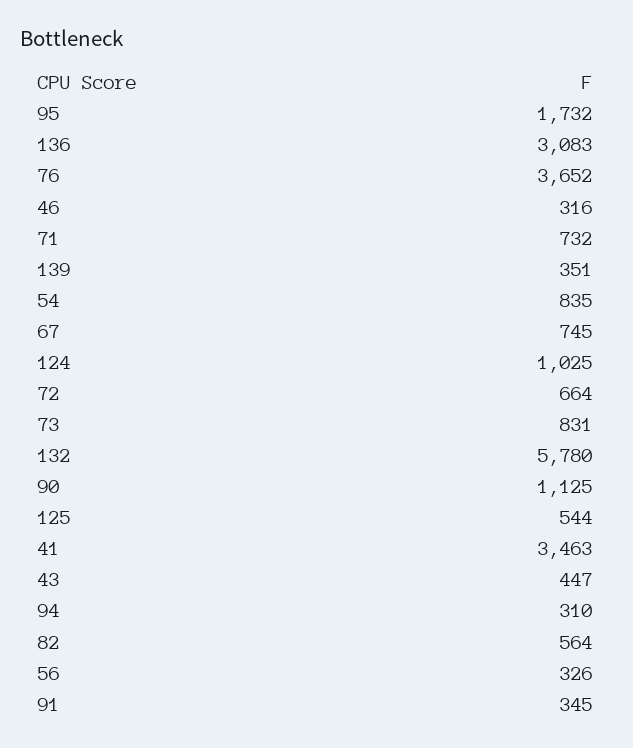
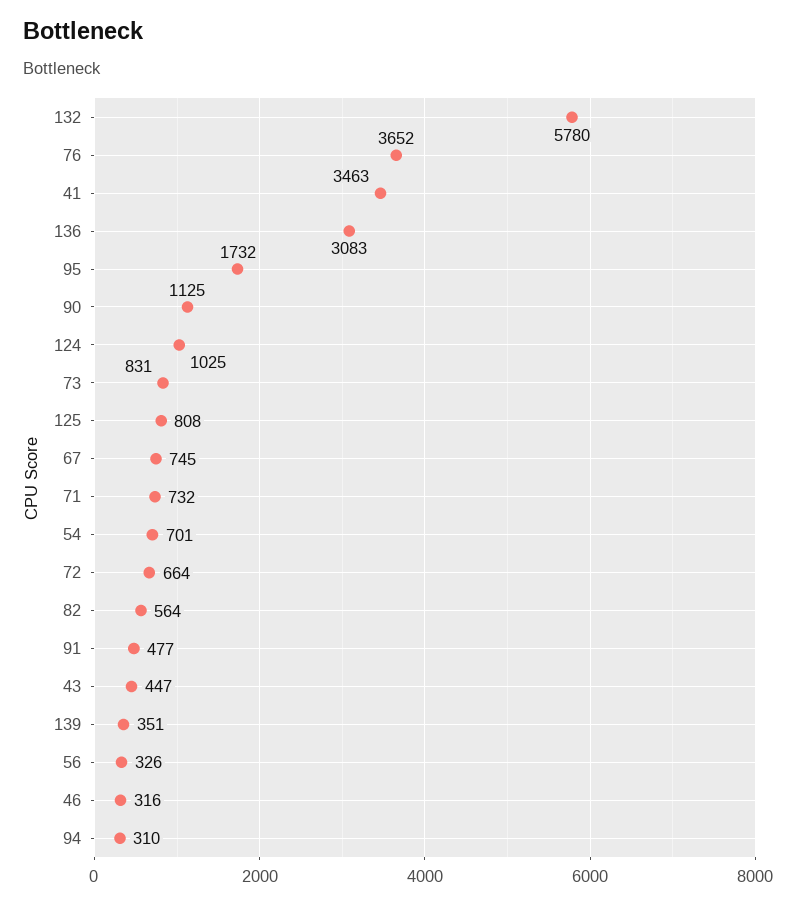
  {
    "95": 1732,
    "136": 3083,
    "76": 3652,
    "46": 316,
    "71": 732,
    "139": 351,
-   "54": 835,
+   "54": 701,
    "67": 745,
    "124": 1025,
    "72": 664,
    "73": 831,
    "132": 5780,
    "90": 1125,
-   "125": 544,
+   "125": 808,
    "41": 3463,
    "43": 447,
    "94": 310,
    "82": 564,
    "56": 326,
-   "91": 345
+   "91": 477
  }

